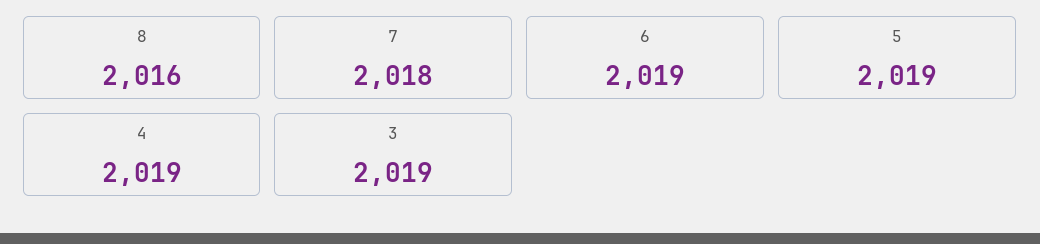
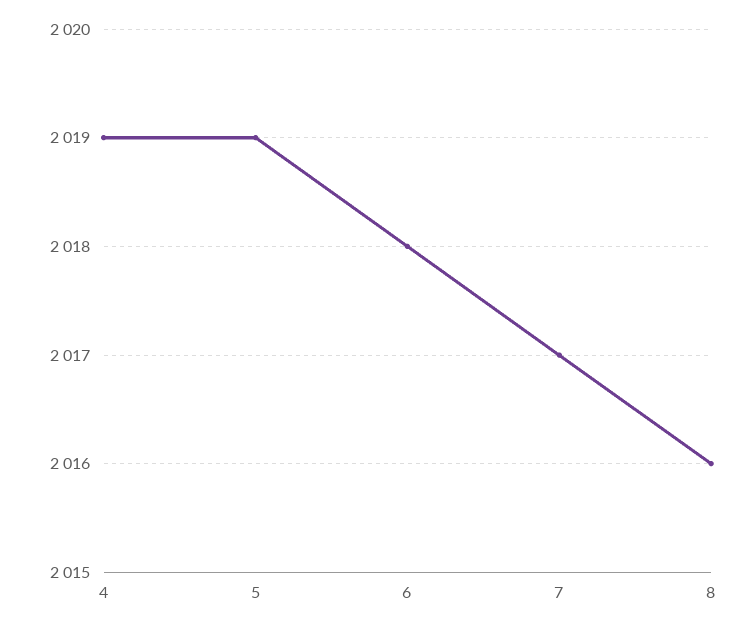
  {
    "8": 2016,
-   "7": 2018,
+   "7": 2017,
-   "6": 2019,
+   "6": 2018,
    "5": 2019,
-   "4": 2019,
+   "4": 2019
-   "3": 2019
  }

